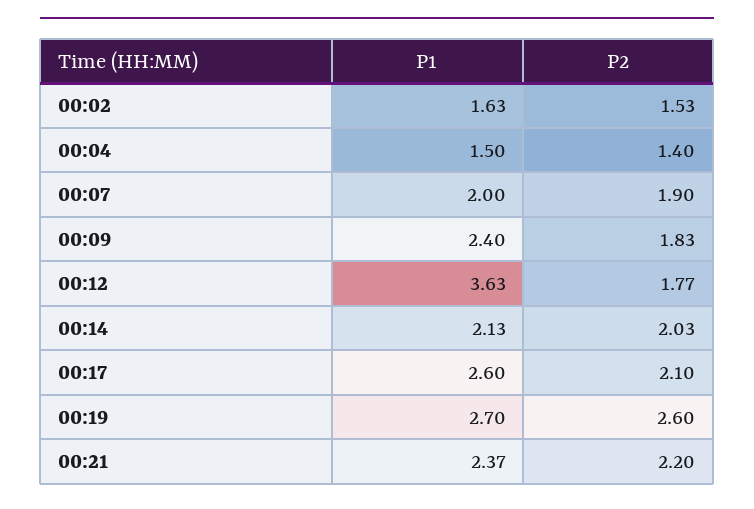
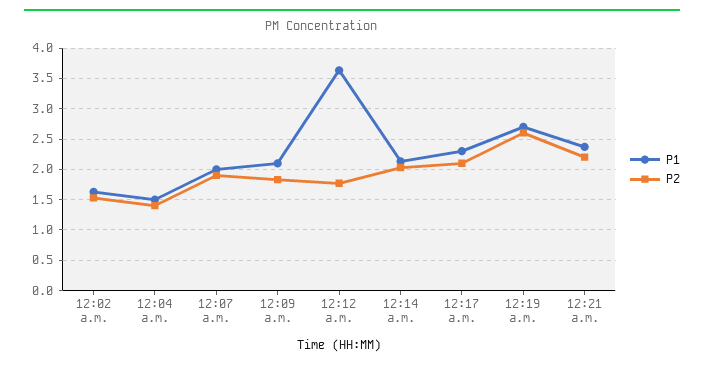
  {
    "P1": {
      "00:02": 1.63,
      "00:04": 1.5,
      "00:07": 2,
-     "00:09": 2.4,
+     "00:09": 2.1,
      "00:12": 3.63,
      "00:14": 2.13,
-     "00:17": 2.6,
+     "00:17": 2.3,
      "00:19": 2.7,
      "00:21": 2.37
    },
    "P2": {
      "00:02": 1.53,
      "00:04": 1.4,
      "00:07": 1.9,
      "00:09": 1.83,
      "00:12": 1.77,
      "00:14": 2.03,
      "00:17": 2.1,
      "00:19": 2.6,
      "00:21": 2.2
    }
  }

